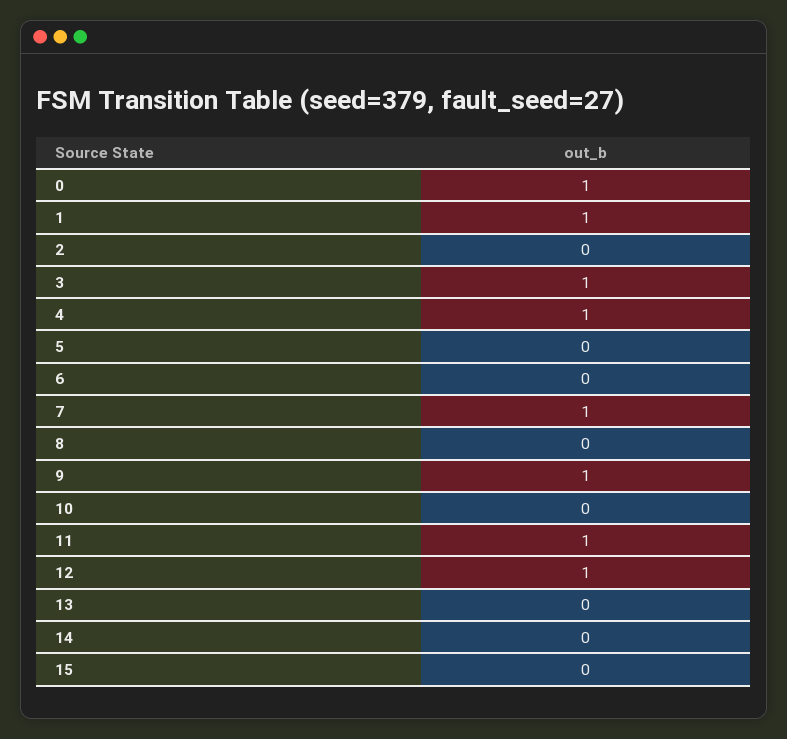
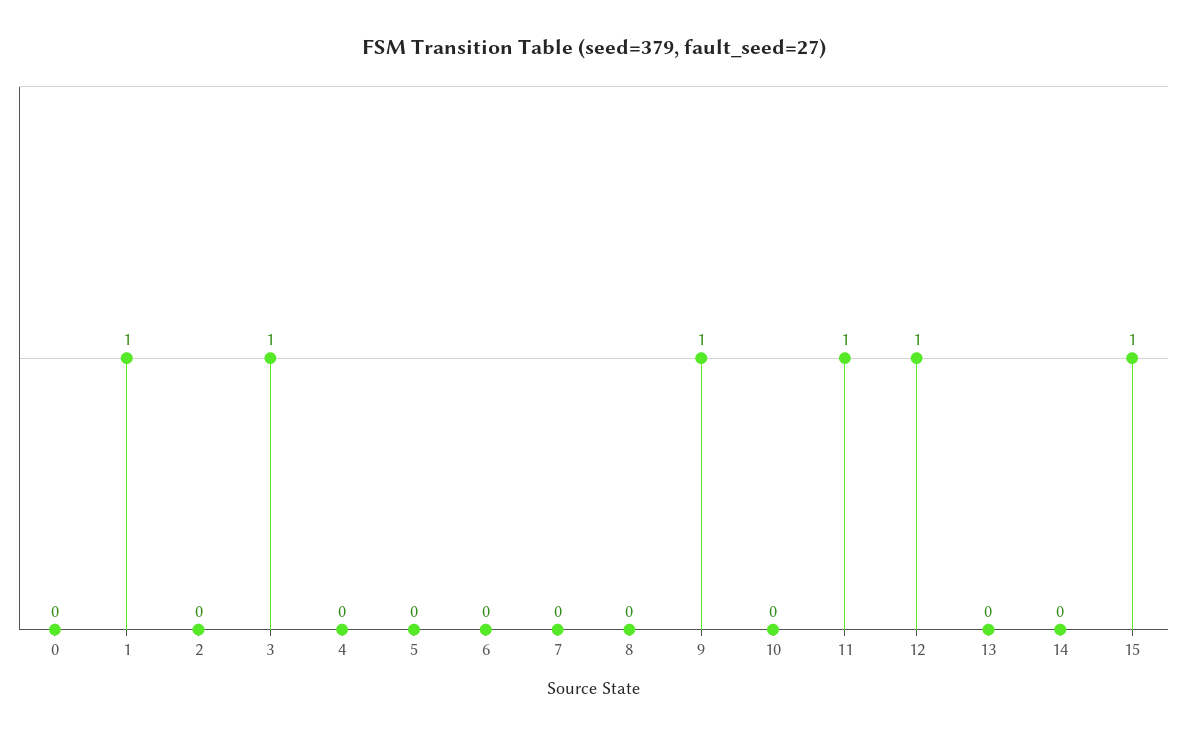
  {
-   "0": 1,
+   "0": 0,
    "1": 1,
    "2": 0,
    "3": 1,
-   "4": 1,
+   "4": 0,
    "5": 0,
    "6": 0,
-   "7": 1,
+   "7": 0,
    "8": 0,
    "9": 1,
    "10": 0,
    "11": 1,
    "12": 1,
    "13": 0,
    "14": 0,
-   "15": 0
+   "15": 1
  }

